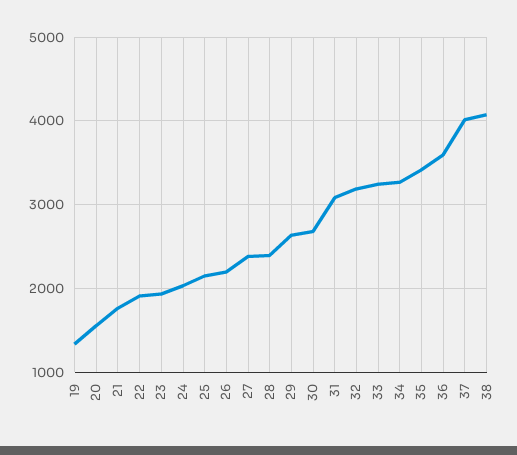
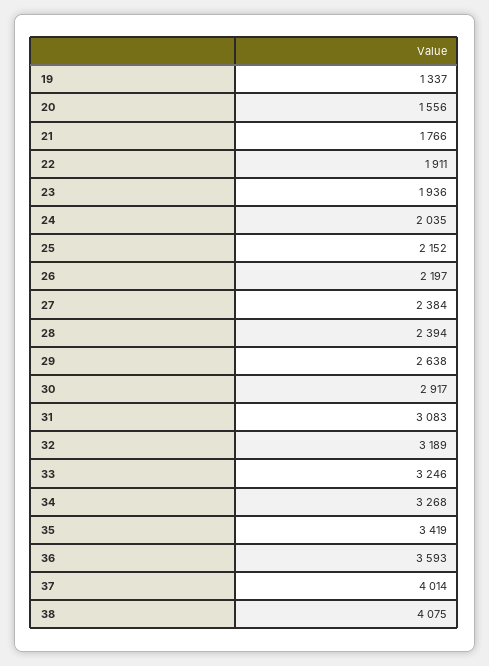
  {
    "19": 1337,
    "20": 1556,
    "21": 1766,
    "22": 1911,
    "23": 1936,
    "24": 2035,
    "25": 2152,
    "26": 2197,
    "27": 2384,
    "28": 2394,
    "29": 2638,
-   "30": 2700,
+   "30": 2917,
    "31": 3083,
    "32": 3189,
    "33": 3246,
    "34": 3268,
    "35": 3419,
    "36": 3593,
    "37": 4014,
    "38": 4075
  }

